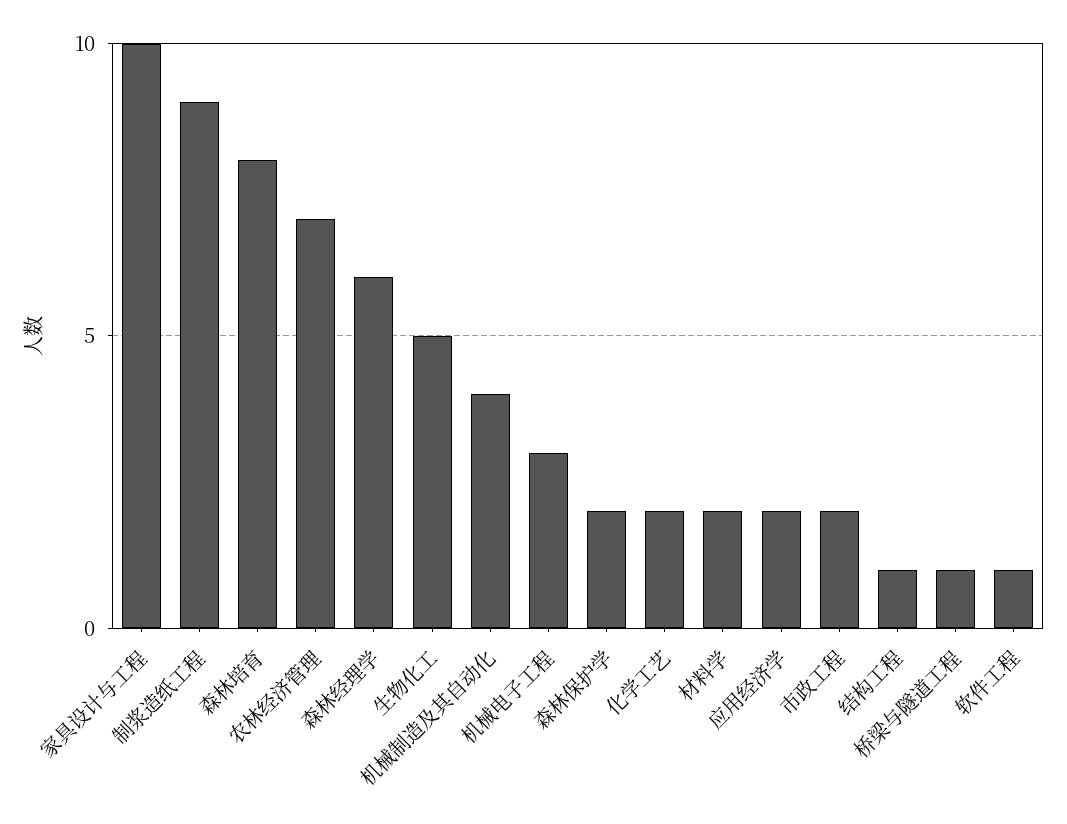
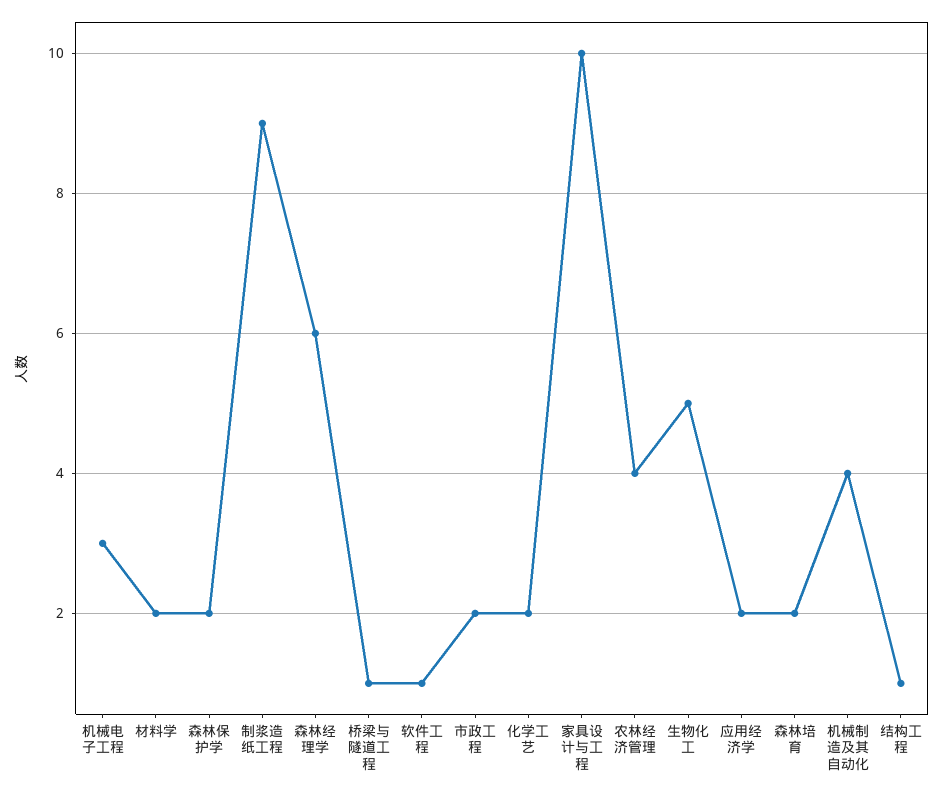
  {
    "家具设计与工程": 10,
    "制浆造纸工程": 9,
-   "森林培育": 8,
+   "森林培育": 2,
-   "农林经济管理": 7,
+   "农林经济管理": 4,
    "森林经理学": 6,
    "生物化工": 5,
    "机械制造及其自动化": 4,
    "机械电子工程": 3,
    "森林保护学": 2,
    "化学工艺": 2,
    "材料学": 2,
    "应用经济学": 2,
    "市政工程": 2,
    "结构工程": 1,
    "桥梁与隧道工程": 1,
    "软件工程": 1
  }

